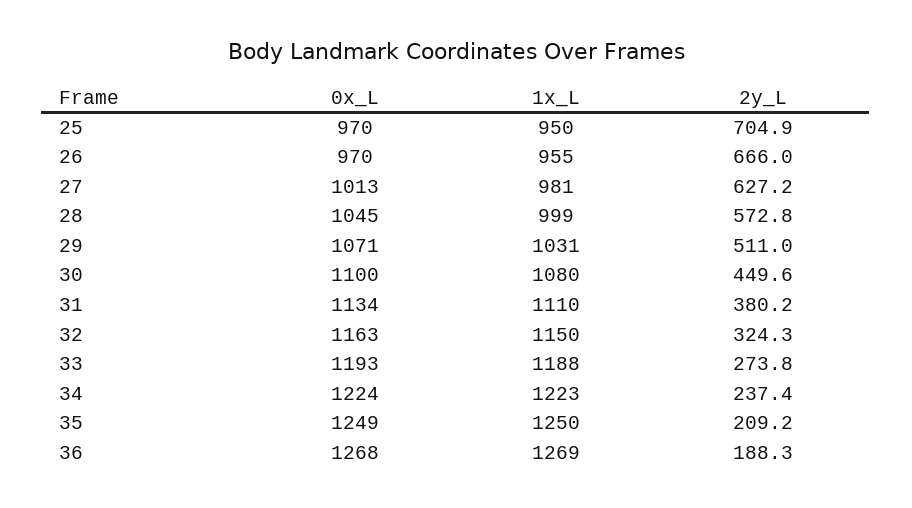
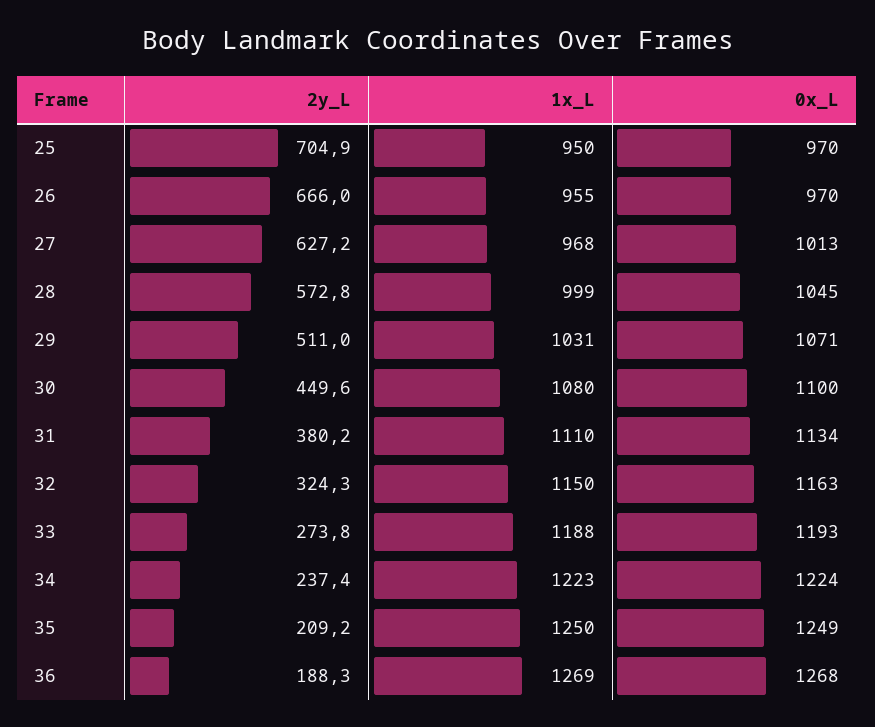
  {
    "0x_L": {
      "25": 970,
      "26": 970,
      "27": 1013,
      "28": 1045,
      "29": 1071,
      "30": 1100,
      "31": 1134,
      "32": 1163,
      "33": 1193,
      "34": 1224,
      "35": 1249,
      "36": 1268
    },
    "1x_L": {
      "25": 950,
      "26": 955,
-     "27": 981,
+     "27": 968,
      "28": 999,
      "29": 1031,
      "30": 1080,
      "31": 1110,
      "32": 1150,
      "33": 1188,
      "34": 1223,
      "35": 1250,
      "36": 1269
    },
    "2y_L": {
      "25": 704.9,
      "26": 666,
      "27": 627.2,
      "28": 572.8,
      "29": 511,
      "30": 449.6,
      "31": 380.2,
      "32": 324.3,
      "33": 273.8,
      "34": 237.4,
      "35": 209.2,
      "36": 188.3
    }
  }

